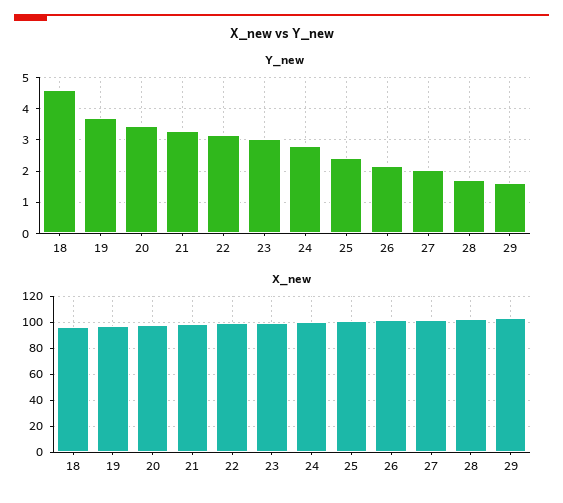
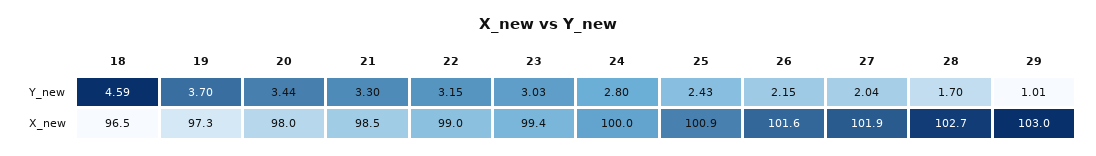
  {
    "Y_new": {
      "18": 4.59,
      "19": 3.7,
      "20": 3.44,
      "21": 3.3,
      "22": 3.15,
      "23": 3.03,
      "24": 2.8,
      "25": 2.43,
      "26": 2.15,
      "27": 2.04,
      "28": 1.7,
-     "29": 1.6
+     "29": 1.01
    },
    "X_new": {
      "18": 96.5,
      "19": 97.3,
      "20": 98,
      "21": 98.5,
      "22": 99,
      "23": 99.4,
      "24": 100,
      "25": 100.9,
      "26": 101.6,
      "27": 101.9,
      "28": 102.7,
      "29": 103
    }
  }

